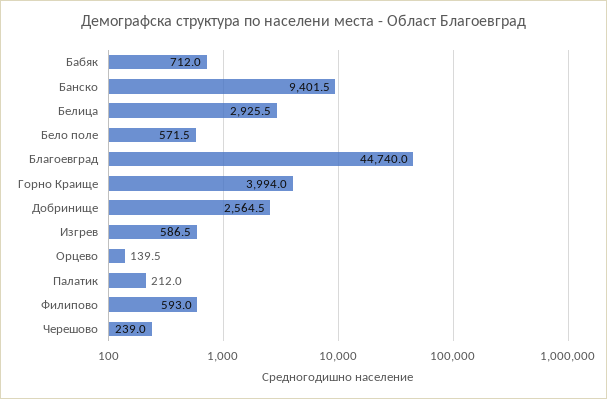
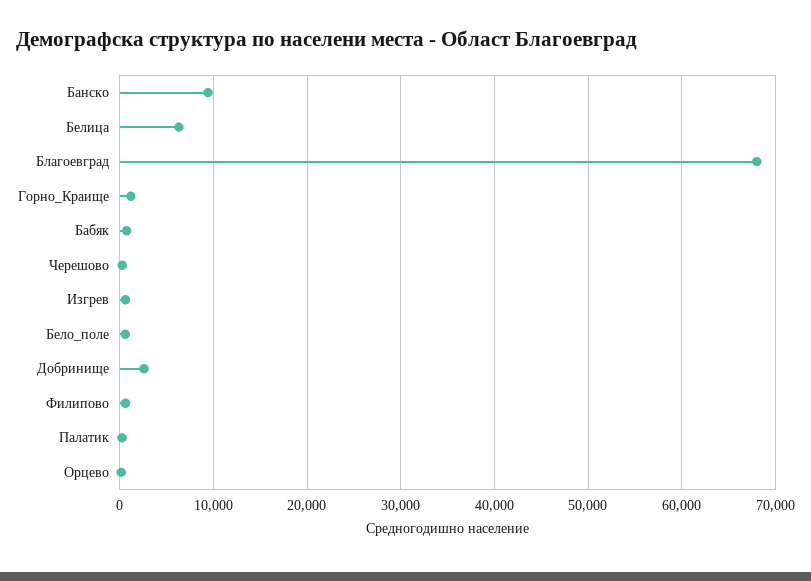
  {
    "Бабяк": 712,
    "Банско": 9401.5,
-   "Белица": 2925.5,
+   "Белица": 6000,
    "Бело поле": 571.5,
-   "Благоевград": 44740,
+   "Благоевград": 68000,
-   "Горно Краище": 3994,
+   "Горно Краище": 1000,
    "Добринище": 2564.5,
    "Изгрев": 586.5,
    "Орцево": 139.5,
    "Палатик": 212,
    "Филипово": 593,
    "Черешово": 239
  }

